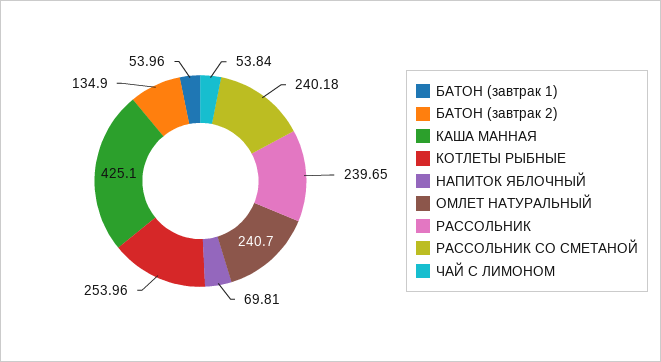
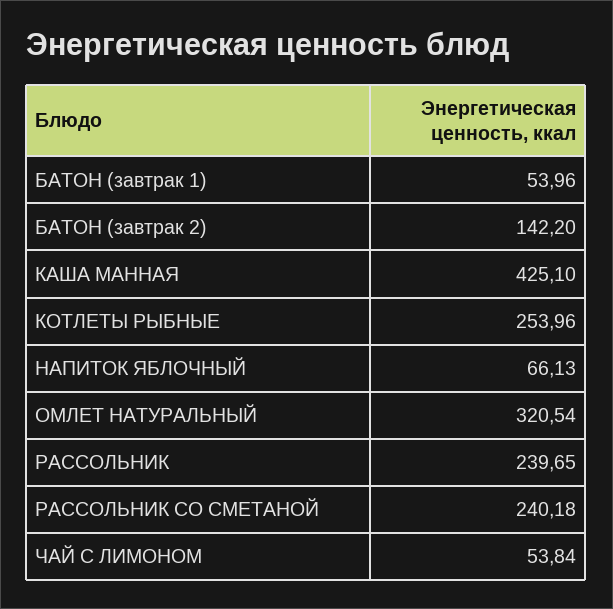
  {
    "БАТОН (завтрак 1)": 53.96,
-   "БАТОН (завтрак 2)": 134.9,
+   "БАТОН (завтрак 2)": 142.2,
    "КАША МАННАЯ": 425.1,
    "КОТЛЕТЫ РЫБНЫЕ": 253.96,
-   "НАПИТОК ЯБЛОЧНЫЙ": 69.81,
+   "НАПИТОК ЯБЛОЧНЫЙ": 66.13,
-   "ОМЛЕТ НАТУРАЛЬНЫЙ": 240.7,
+   "ОМЛЕТ НАТУРАЛЬНЫЙ": 320.54,
    "РАССОЛЬНИК": 239.65,
    "РАССОЛЬНИК СО СМЕТАНОЙ": 240.18,
    "ЧАЙ С ЛИМОНОМ": 53.84
  }

